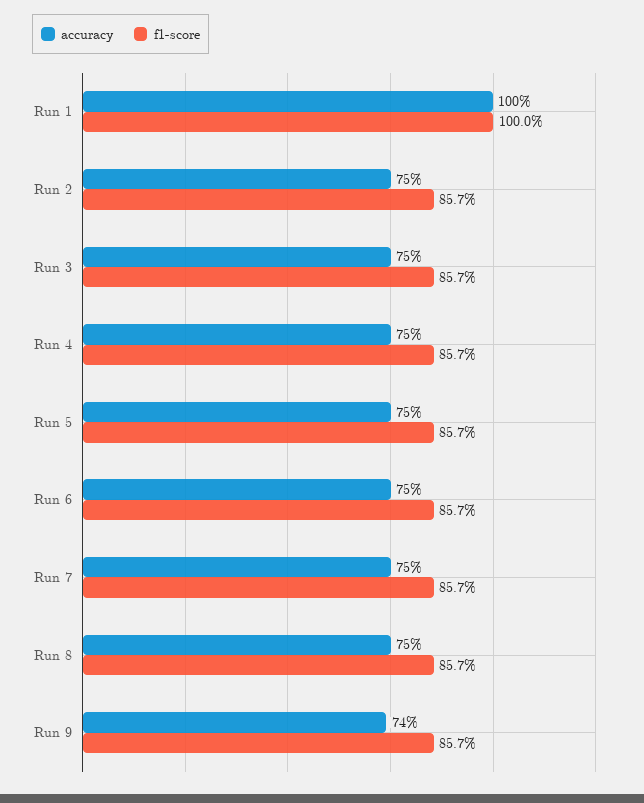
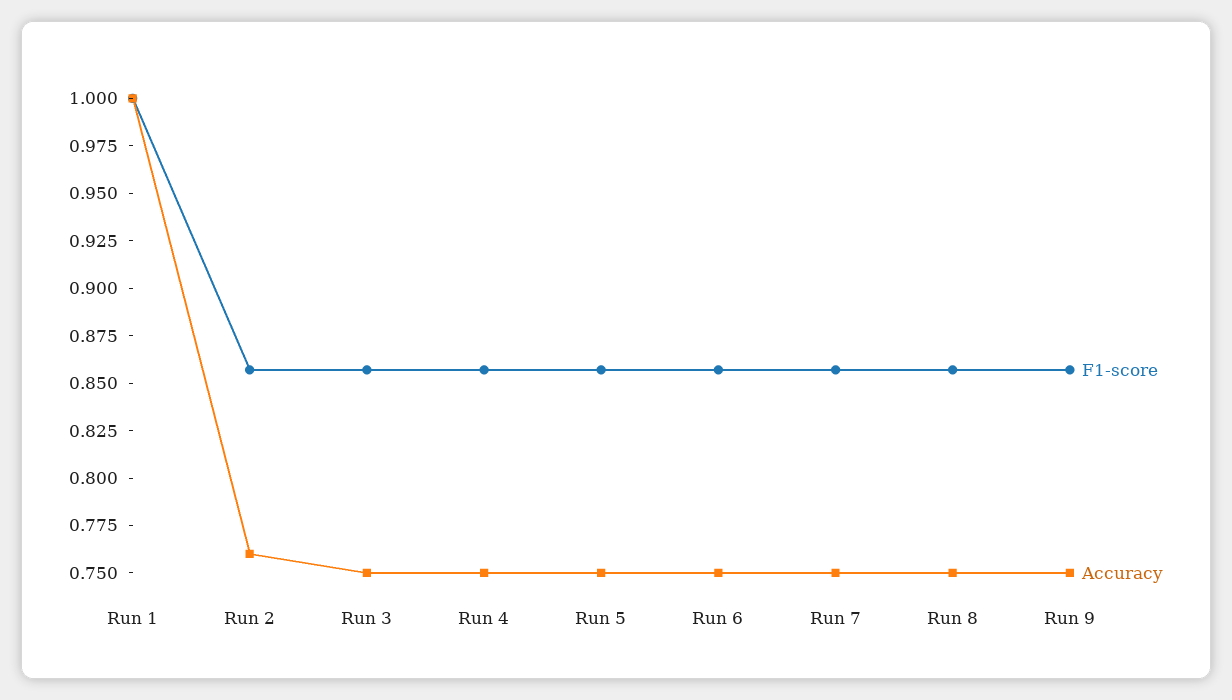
  {
    "accuracy": {
      "Run 1": 1,
-     "Run 2": 0.75,
+     "Run 2": 0.76,
      "Run 3": 0.75,
      "Run 4": 0.75,
      "Run 5": 0.75,
      "Run 6": 0.75,
      "Run 7": 0.75,
      "Run 8": 0.75,
-     "Run 9": 0.74
+     "Run 9": 0.75
    },
    "f1-score": {
      "Run 1": 1,
      "Run 2": 0.857,
      "Run 3": 0.857,
      "Run 4": 0.857,
      "Run 5": 0.857,
      "Run 6": 0.857,
      "Run 7": 0.857,
      "Run 8": 0.857,
      "Run 9": 0.857
    }
  }

